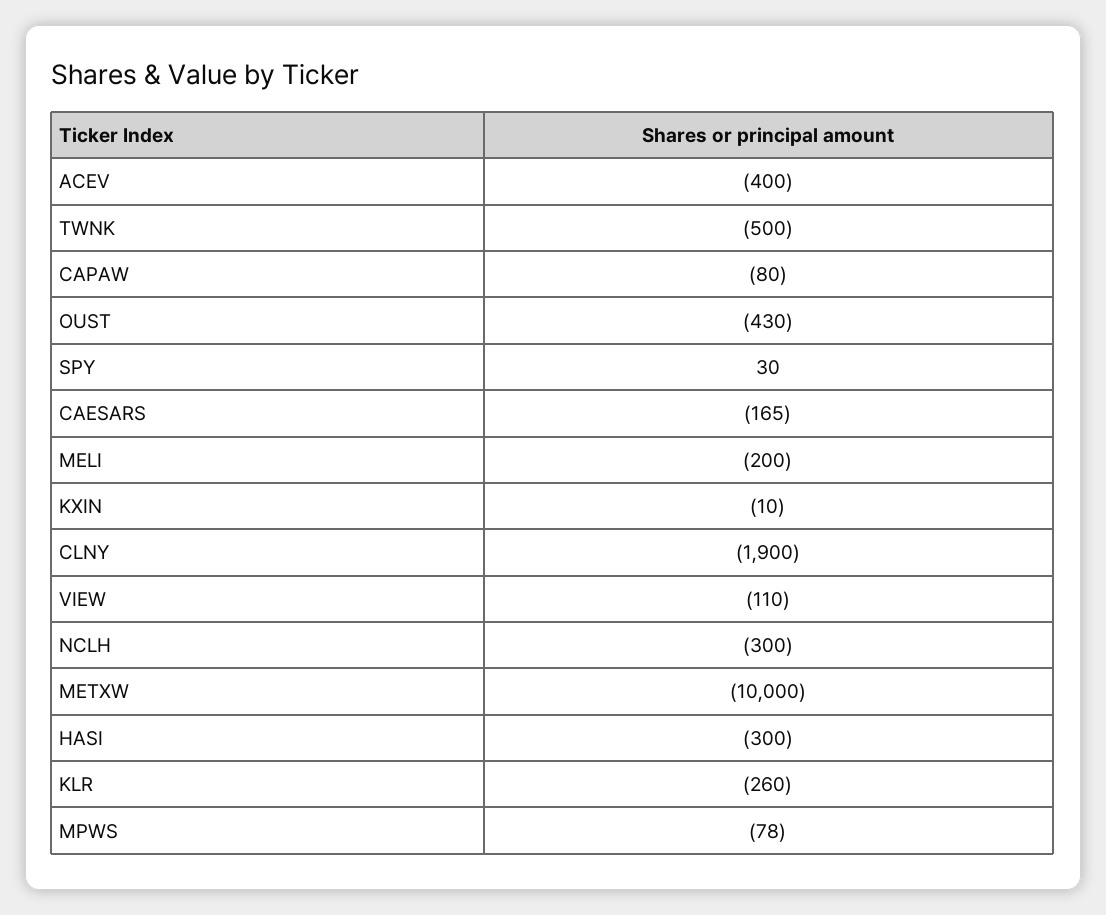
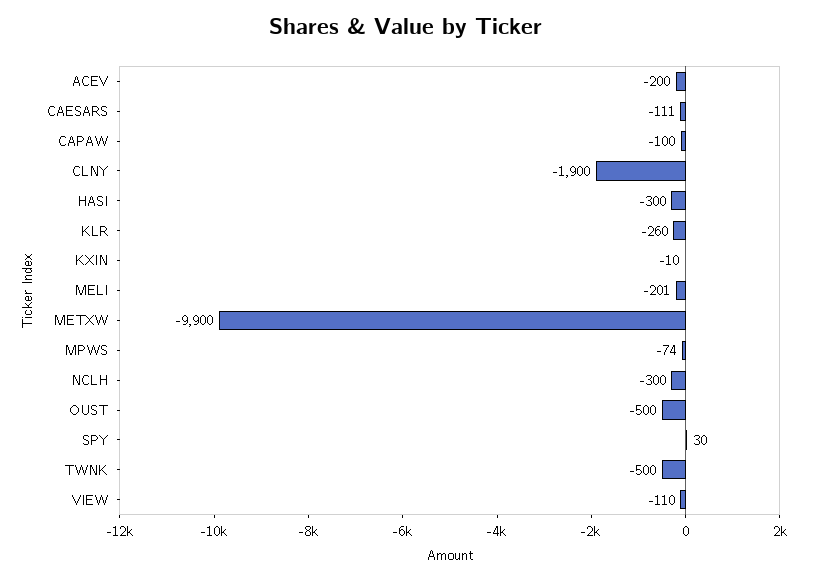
  {
-   "ACEV": -400,
+   "ACEV": -200,
    "TWNK": -500,
-   "CAPAW": -80,
+   "CAPAW": -100,
-   "OUST": -430,
+   "OUST": -500,
    "SPY": 30,
-   "CAESARS": -165,
+   "CAESARS": -111,
-   "MELI": -200,
+   "MELI": -201,
    "KXIN": -10,
    "CLNY": -1900,
    "VIEW": -110,
    "NCLH": -300,
-   "METXW": -10000,
+   "METXW": -9900,
    "HASI": -300,
    "KLR": -260,
-   "MPWS": -78
+   "MPWS": -74
  }

